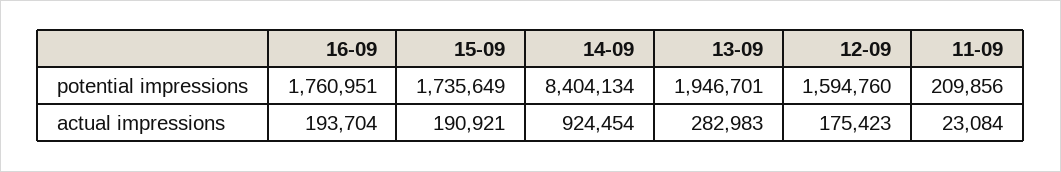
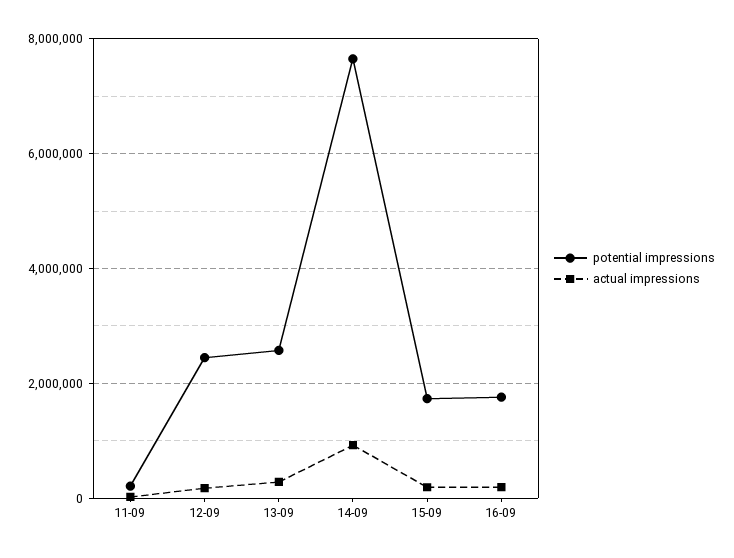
  {
    "potential impressions": {
      "16-09": 1760951,
      "15-09": 1735649,
-     "14-09": 8404134,
+     "14-09": 7600000,
-     "13-09": 1946701,
+     "13-09": 2600000,
-     "12-09": 1594760,
+     "12-09": 2400000,
      "11-09": 209856
    },
    "actual impressions": {
      "16-09": 193704,
      "15-09": 190921,
      "14-09": 924454,
      "13-09": 282983,
      "12-09": 175423,
      "11-09": 23084
    }
  }

